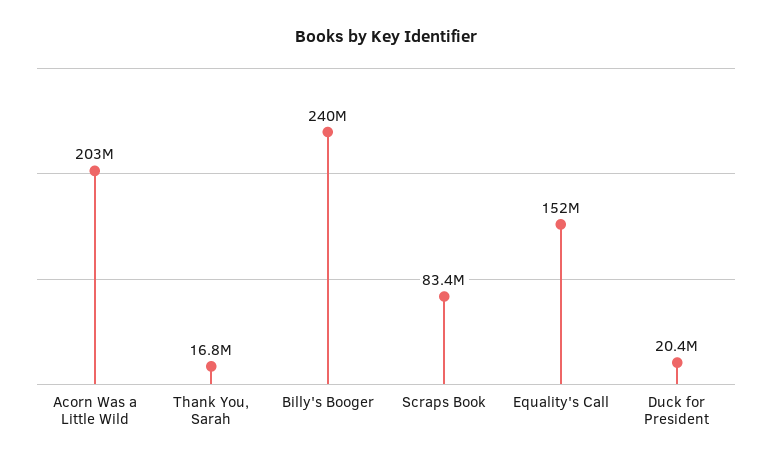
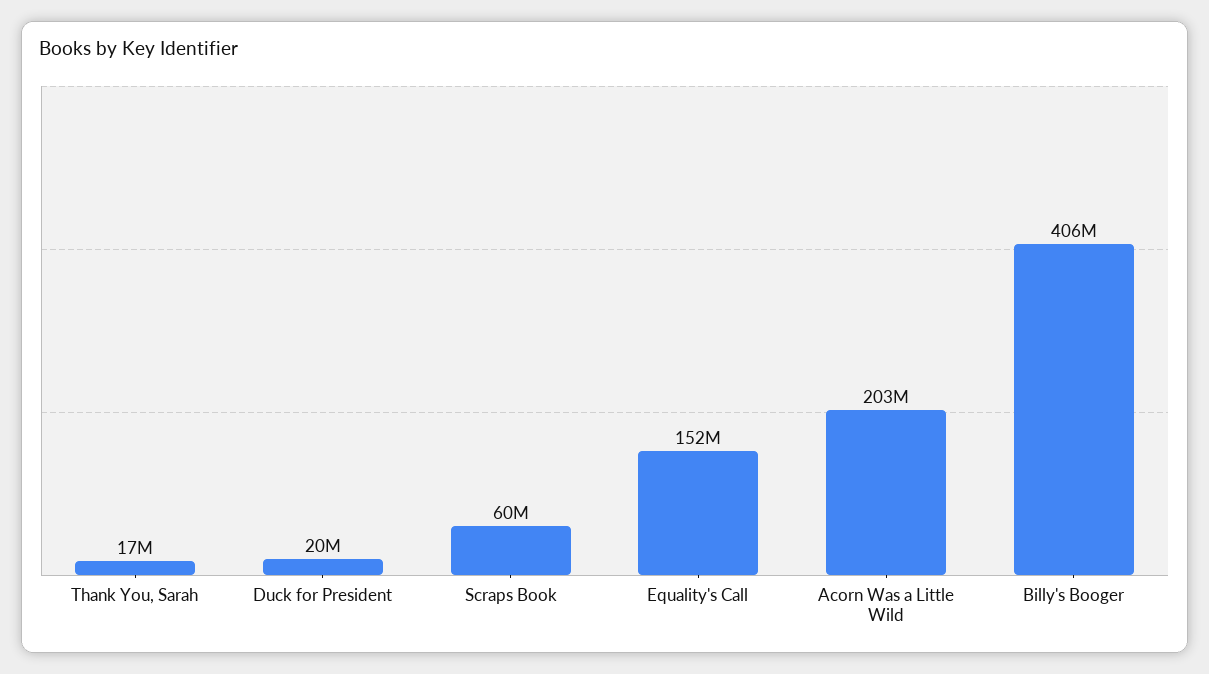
  {
    "Acorn Was a Little Wild": 203000000,
    "Thank You, Sarah": 16800000,
-   "Billy's Booger": 240000000,
+   "Billy's Booger": 406000000,
-   "Scraps Book": 83400000,
+   "Scraps Book": 60000000,
    "Equality's Call": 152000000,
    "Duck for President": 20400000
  }

